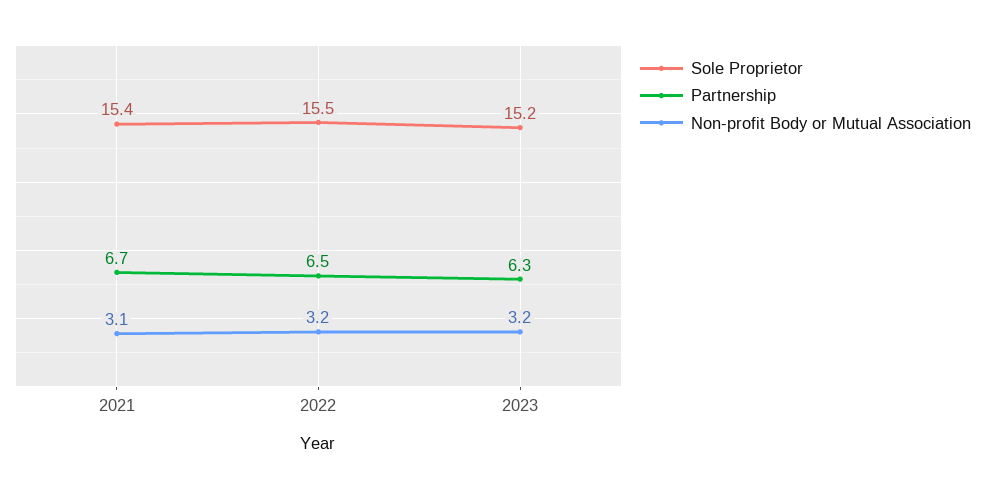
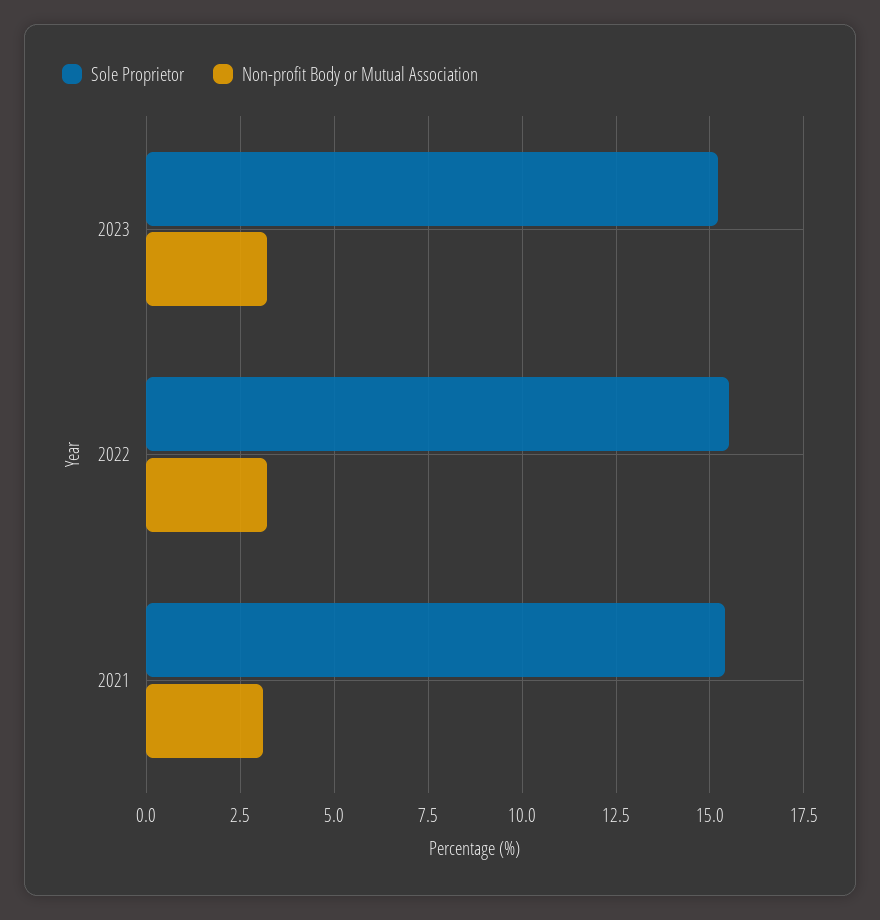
  {
    "Sole Proprietor": {
      "2021": 15.4,
      "2022": 15.5,
      "2023": 15.2
    },
-   "Partnership": {
-     "2021": 6.7,
-     "2022": 6.5,
-     "2023": 6.3
-   },
    "Non-profit Body or Mutual Association": {
      "2021": 3.1,
      "2022": 3.2,
      "2023": 3.2
    }
  }

